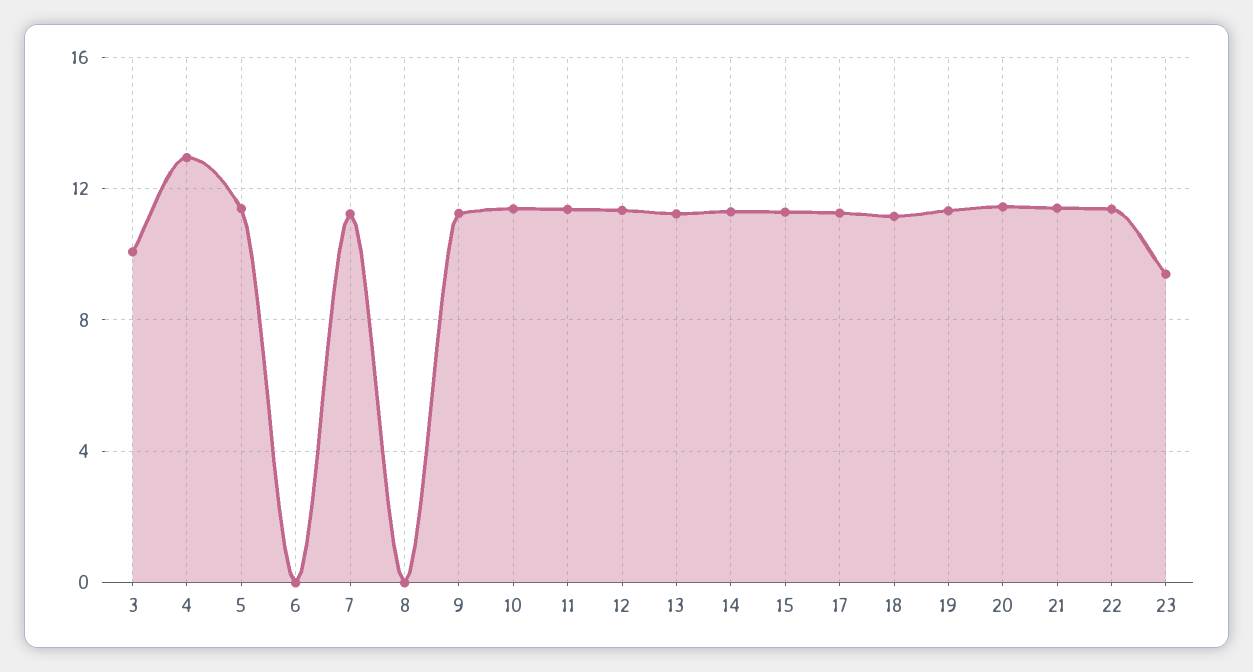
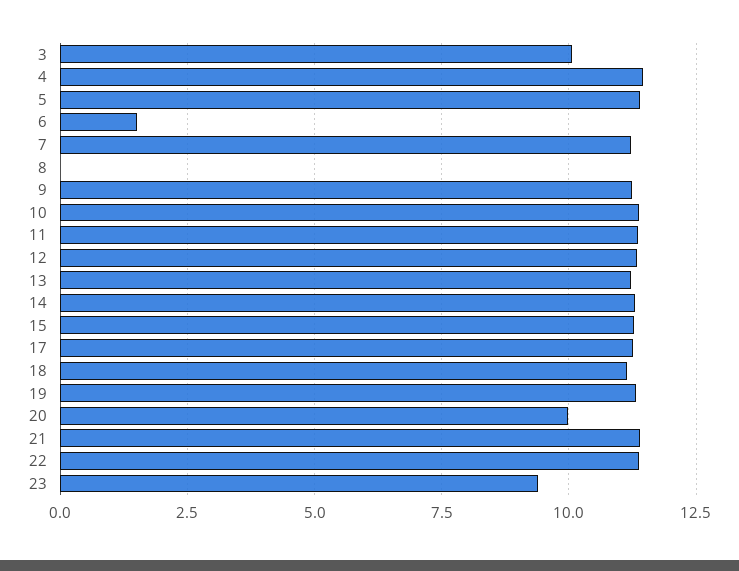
  {
    "3": 10,
-   "4": 13,
+   "4": 11.5,
    "5": 11.5,
-   "6": 0,
+   "6": 1.5,
    "7": 11.25,
    "8": 0,
    "9": 11.25,
    "10": 11.5,
    "11": 11.25,
    "12": 11.25,
    "13": 11.25,
    "14": 11.25,
    "15": 11.25,
    "17": 11.25,
    "18": 11.25,
    "19": 11.25,
-   "20": 11.5,
+   "20": 10,
    "21": 11.5,
    "22": 11.25,
    "23": 9.5
  }

